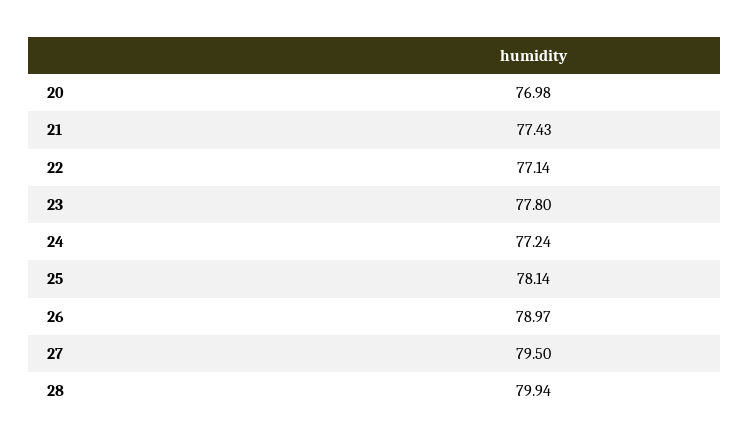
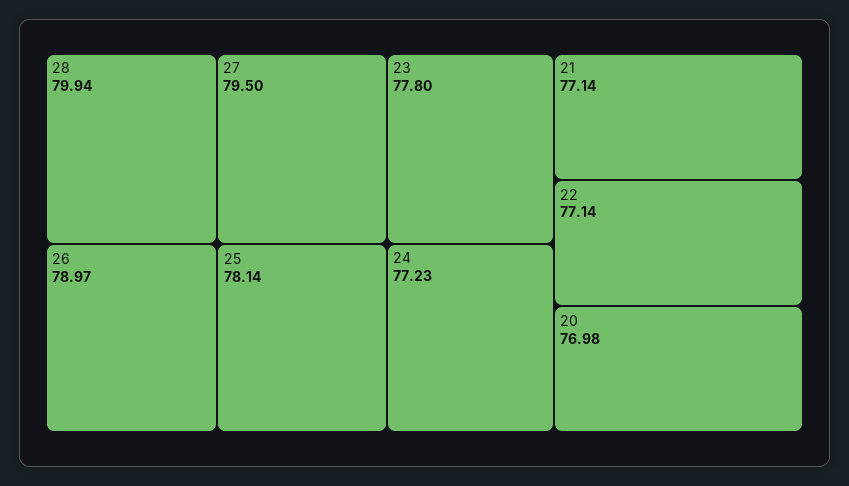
  {
    "20": 76.98,
-   "21": 77.43,
+   "21": 77.14,
    "22": 77.14,
    "23": 77.8,
-   "24": 77.24,
+   "24": 77.23,
    "25": 78.14,
    "26": 78.97,
    "27": 79.5,
    "28": 79.94
  }

